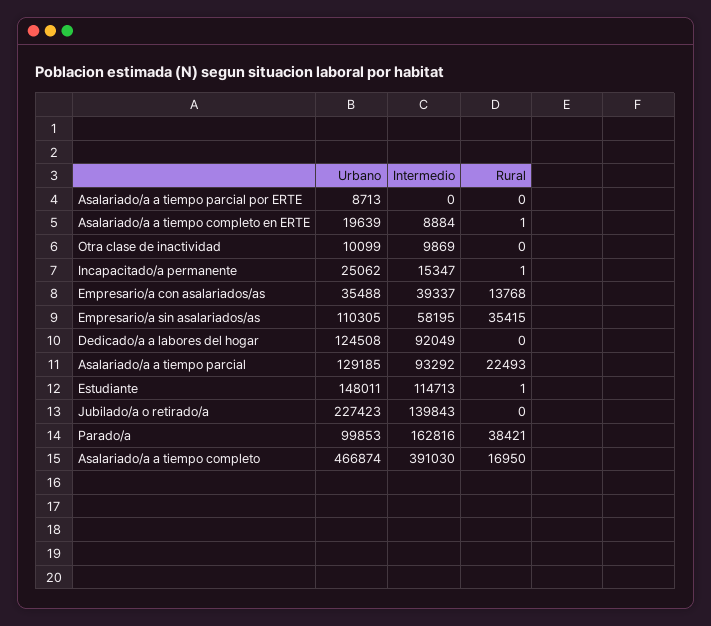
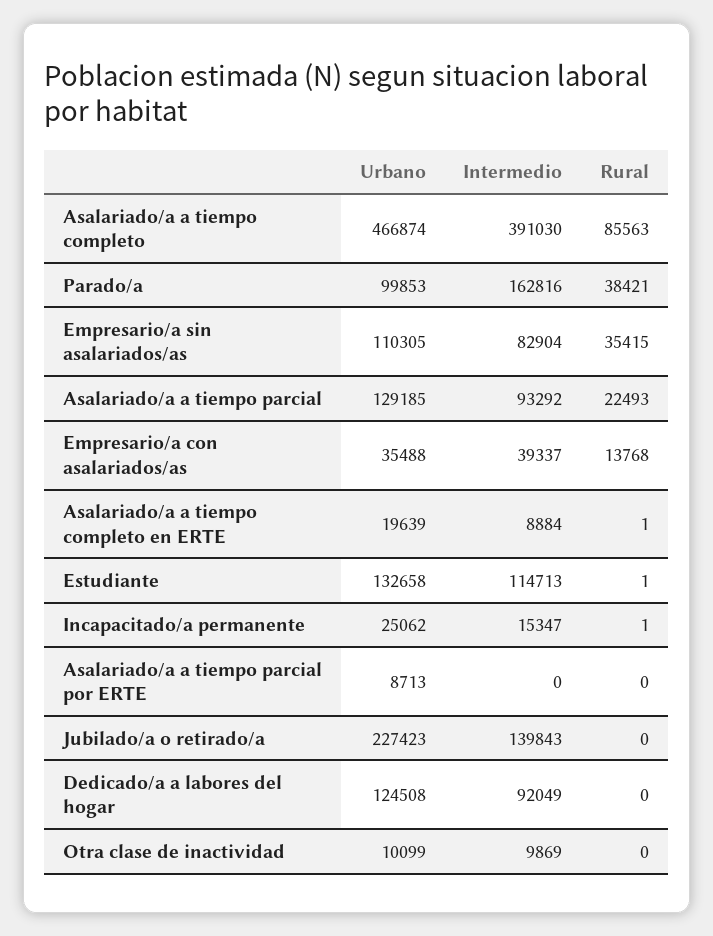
  {
    "Urbano": {
      "Asalariado/a a tiempo parcial por ERTE": 8713,
      "Asalariado/a a tiempo completo en ERTE": 19639,
      "Otra clase de inactividad": 10099,
      "Incapacitado/a permanente": 25062,
      "Empresario/a con asalariados/as": 35488,
      "Empresario/a sin asalariados/as": 110305,
      "Dedicado/a a labores del hogar": 124508,
      "Asalariado/a a tiempo parcial": 129185,
-     "Estudiante": 148011,
+     "Estudiante": 132658,
      "Jubilado/a o retirado/a": 227423,
      "Parado/a": 99853,
      "Asalariado/a a tiempo completo": 466874
    },
    "Intermedio": {
      "Asalariado/a a tiempo parcial por ERTE": 0,
      "Asalariado/a a tiempo completo en ERTE": 8884,
      "Otra clase de inactividad": 9869,
      "Incapacitado/a permanente": 15347,
      "Empresario/a con asalariados/as": 39337,
-     "Empresario/a sin asalariados/as": 58195,
+     "Empresario/a sin asalariados/as": 82904,
      "Dedicado/a a labores del hogar": 92049,
      "Asalariado/a a tiempo parcial": 93292,
      "Estudiante": 114713,
      "Jubilado/a o retirado/a": 139843,
      "Parado/a": 162816,
      "Asalariado/a a tiempo completo": 391030
    },
    "Rural": {
      "Asalariado/a a tiempo parcial por ERTE": 0,
      "Asalariado/a a tiempo completo en ERTE": 1,
      "Otra clase de inactividad": 0,
      "Incapacitado/a permanente": 1,
      "Empresario/a con asalariados/as": 13768,
      "Empresario/a sin asalariados/as": 35415,
      "Dedicado/a a labores del hogar": 0,
      "Asalariado/a a tiempo parcial": 22493,
      "Estudiante": 1,
      "Jubilado/a o retirado/a": 0,
      "Parado/a": 38421,
-     "Asalariado/a a tiempo completo": 16950
+     "Asalariado/a a tiempo completo": 85563
    }
  }

